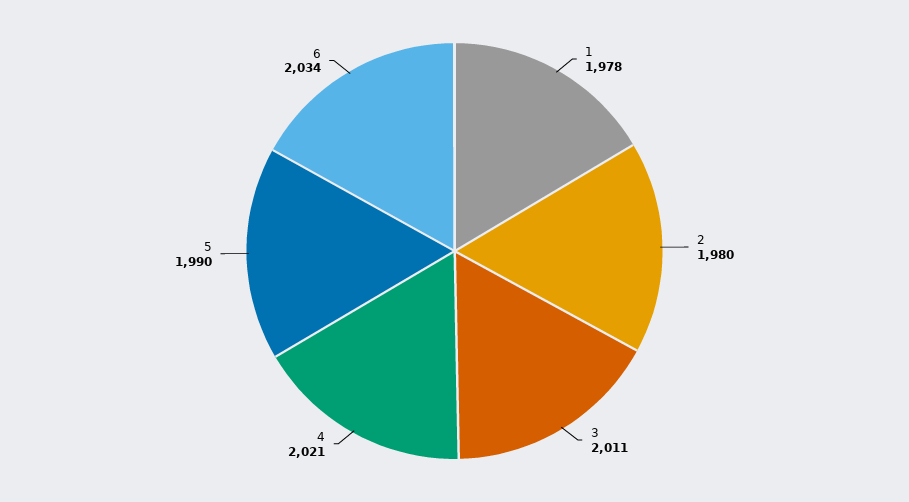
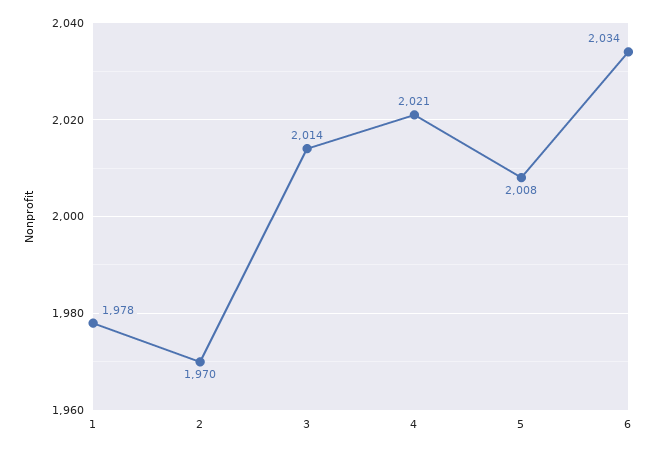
  {
    "1": 1978,
-   "2": 1980,
+   "2": 1970,
-   "3": 2011,
+   "3": 2014,
    "4": 2021,
-   "5": 1990,
+   "5": 2008,
    "6": 2034
  }

